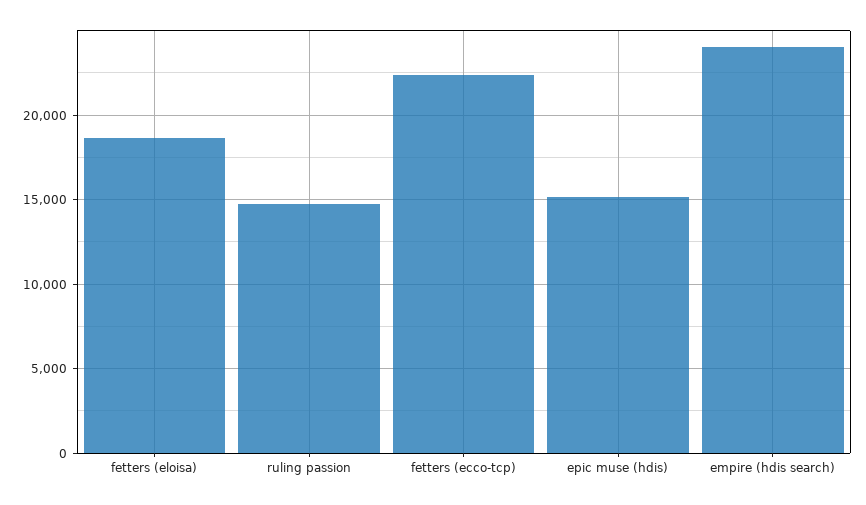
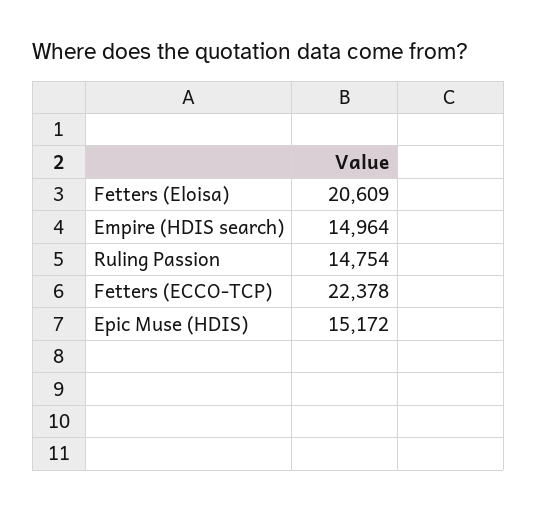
  {
-   "fetters (eloisa)": 18500,
+   "fetters (eloisa)": 20609,
    "ruling passion": 14754,
    "fetters (ecco-tcp)": 22378,
    "epic muse (hdis)": 15172,
-   "empire (hdis search)": 24000
+   "empire (hdis search)": 14964
  }

